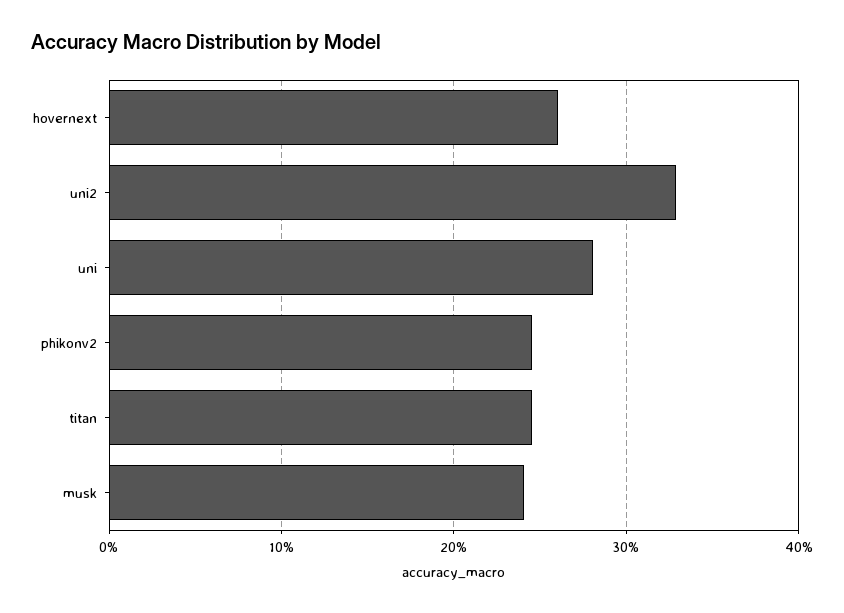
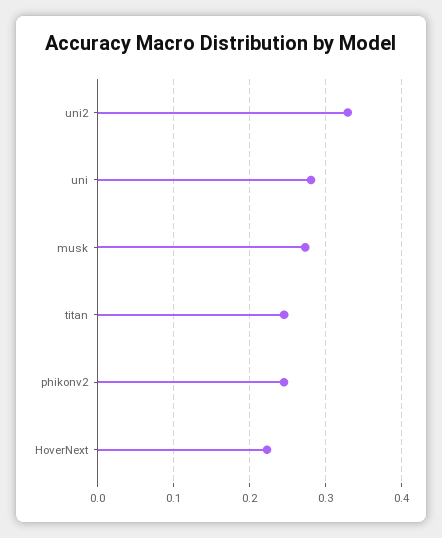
  {
-   "hovernext": 0.26,
+   "hovernext": 0.22,
    "uni2": 0.33,
    "uni": 0.28,
    "phikonv2": 0.25,
    "titan": 0.25,
-   "musk": 0.24
+   "musk": 0.27
  }

